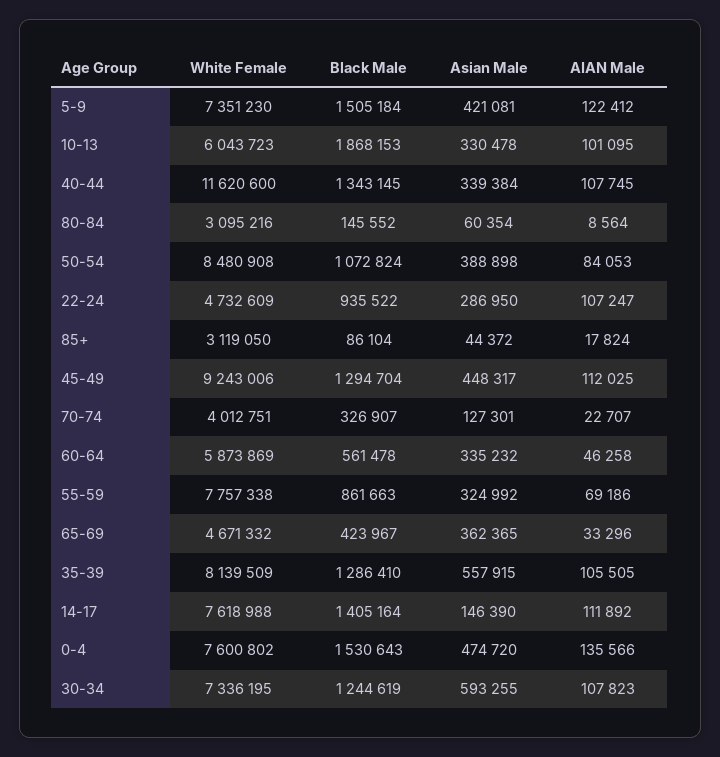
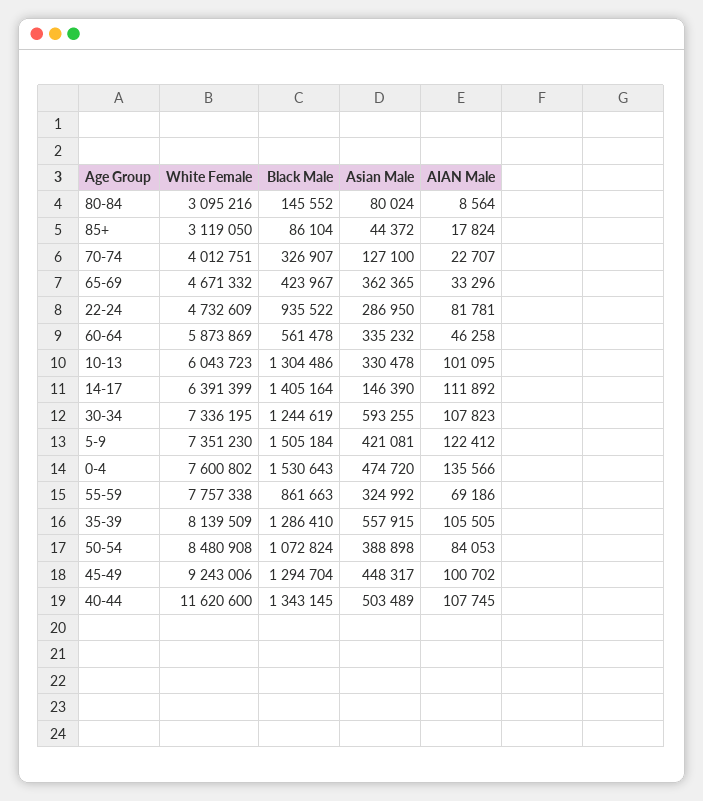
  {
    "White Female": {
      "5-9": 7351230,
      "10-13": 6043723,
      "40-44": 11620600,
      "80-84": 3095216,
      "50-54": 8480908,
      "22-24": 4732609,
      "85+": 3119050,
      "45-49": 9243006,
      "70-74": 4012751,
      "60-64": 5873869,
      "55-59": 7757338,
      "65-69": 4671332,
      "35-39": 8139509,
-     "14-17": 7618988,
+     "14-17": 6391399,
      "0-4": 7600802,
      "30-34": 7336195
    },
    "Black Male": {
      "5-9": 1505184,
-     "10-13": 1868153,
+     "10-13": 1304486,
      "40-44": 1343145,
      "80-84": 145552,
      "50-54": 1072824,
      "22-24": 935522,
      "85+": 86104,
      "45-49": 1294704,
      "70-74": 326907,
      "60-64": 561478,
      "55-59": 861663,
      "65-69": 423967,
      "35-39": 1286410,
      "14-17": 1405164,
      "0-4": 1530643,
      "30-34": 1244619
    },
    "Asian Male": {
      "5-9": 421081,
      "10-13": 330478,
-     "40-44": 339384,
+     "40-44": 503489,
-     "80-84": 60354,
+     "80-84": 80024,
      "50-54": 388898,
      "22-24": 286950,
      "85+": 44372,
      "45-49": 448317,
-     "70-74": 127301,
+     "70-74": 127100,
      "60-64": 335232,
      "55-59": 324992,
      "65-69": 362365,
      "35-39": 557915,
      "14-17": 146390,
      "0-4": 474720,
      "30-34": 593255
    },
    "AIAN Male": {
      "5-9": 122412,
      "10-13": 101095,
      "40-44": 107745,
      "80-84": 8564,
      "50-54": 84053,
-     "22-24": 107247,
+     "22-24": 81781,
      "85+": 17824,
-     "45-49": 112025,
+     "45-49": 100702,
      "70-74": 22707,
      "60-64": 46258,
      "55-59": 69186,
      "65-69": 33296,
      "35-39": 105505,
      "14-17": 111892,
      "0-4": 135566,
      "30-34": 107823
    }
  }

